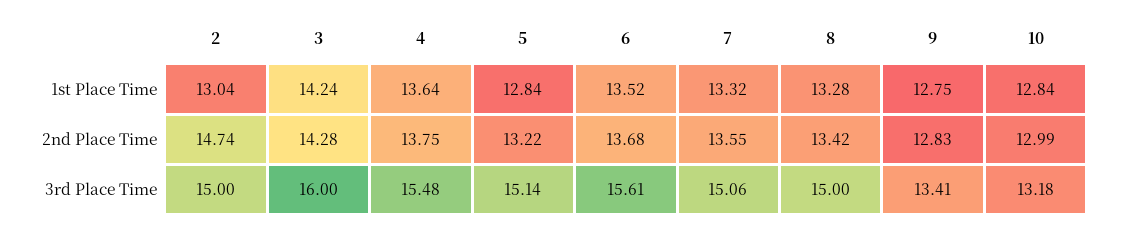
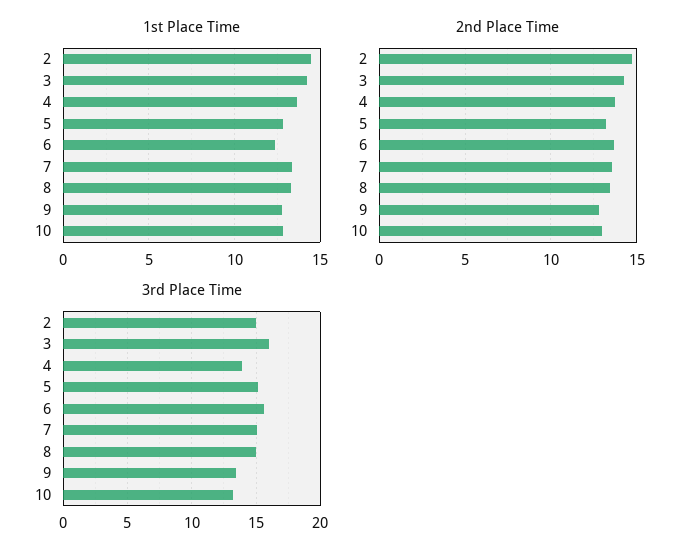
  {
    "1st Place Time": {
-     "2": 13.04,
+     "2": 14.5,
      "3": 14.24,
      "4": 13.64,
      "5": 12.84,
-     "6": 13.52,
+     "6": 12.5,
      "7": 13.32,
      "8": 13.28,
      "9": 12.75,
      "10": 12.84
    },
    "2nd Place Time": {
      "2": 14.74,
      "3": 14.28,
      "4": 13.75,
      "5": 13.22,
      "6": 13.68,
      "7": 13.55,
      "8": 13.42,
      "9": 12.83,
      "10": 12.99
    },
    "3rd Place Time": {
      "2": 15,
      "3": 16,
-     "4": 15.48,
+     "4": 14,
      "5": 15.14,
      "6": 15.61,
      "7": 15.06,
      "8": 15,
      "9": 13.41,
      "10": 13.18
    }
  }

